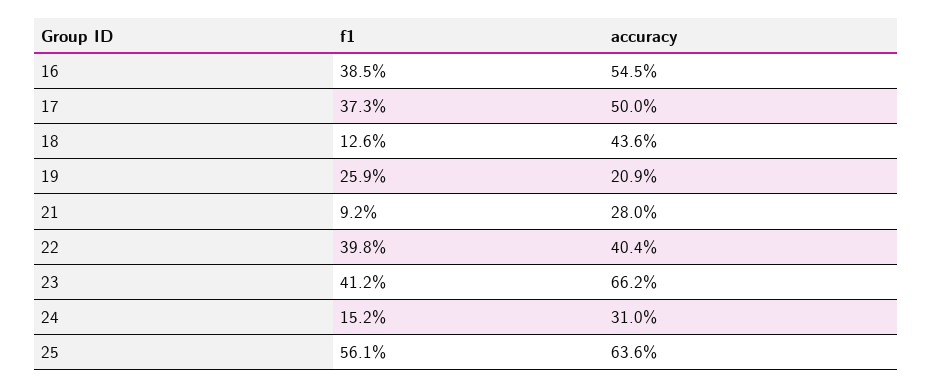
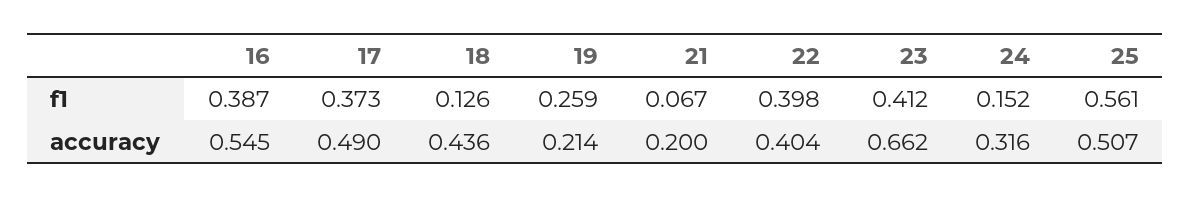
  {
    "f1": {
-     "16": 0.385,
+     "16": 0.387,
      "17": 0.373,
      "18": 0.126,
      "19": 0.259,
-     "21": 0.092,
+     "21": 0.067,
      "22": 0.398,
      "23": 0.412,
      "24": 0.152,
      "25": 0.561
    },
    "accuracy": {
      "16": 0.545,
-     "17": 0.5,
+     "17": 0.49,
      "18": 0.436,
-     "19": 0.209,
+     "19": 0.214,
-     "21": 0.28,
+     "21": 0.2,
      "22": 0.404,
      "23": 0.662,
-     "24": 0.31,
+     "24": 0.316,
-     "25": 0.636
+     "25": 0.507
    }
  }

